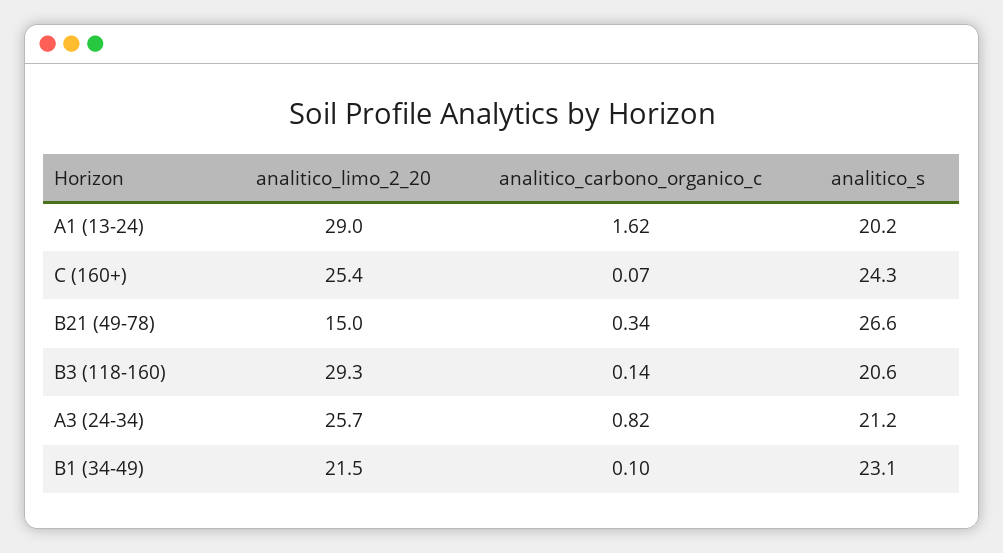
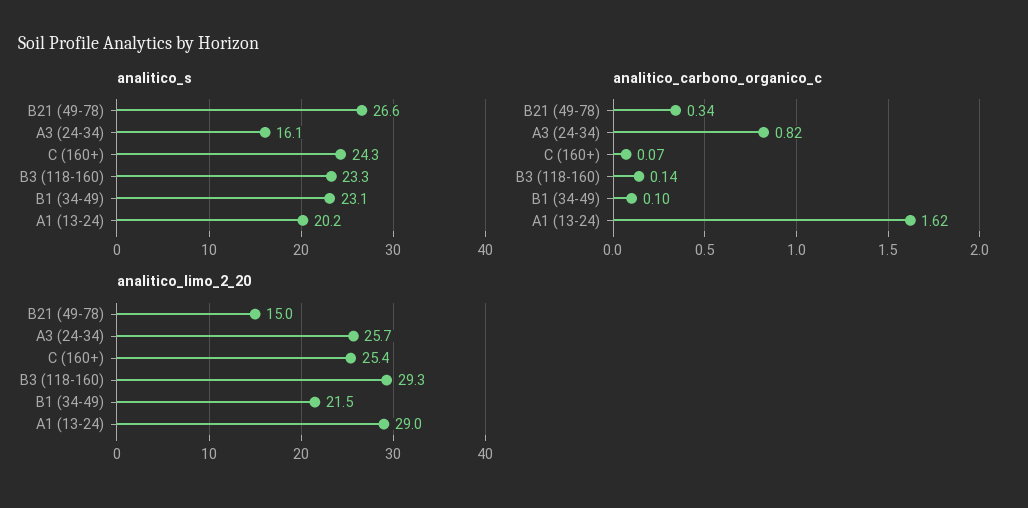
  {
    "analitico_limo_2_20": {
      "A1 (13-24)": 29,
      "C (160+)": 25.4,
      "B21 (49-78)": 15,
      "B3 (118-160)": 29.3,
      "A3 (24-34)": 25.7,
      "B1 (34-49)": 21.5
    },
    "analitico_carbono_organico_c": {
      "A1 (13-24)": 1.62,
      "C (160+)": 0.07,
      "B21 (49-78)": 0.34,
      "B3 (118-160)": 0.14,
      "A3 (24-34)": 0.82,
      "B1 (34-49)": 0.1
    },
    "analitico_s": {
      "A1 (13-24)": 20.2,
      "C (160+)": 24.3,
      "B21 (49-78)": 26.6,
-     "B3 (118-160)": 20.6,
+     "B3 (118-160)": 23.3,
-     "A3 (24-34)": 21.2,
+     "A3 (24-34)": 16.1,
      "B1 (34-49)": 23.1
    }
  }

